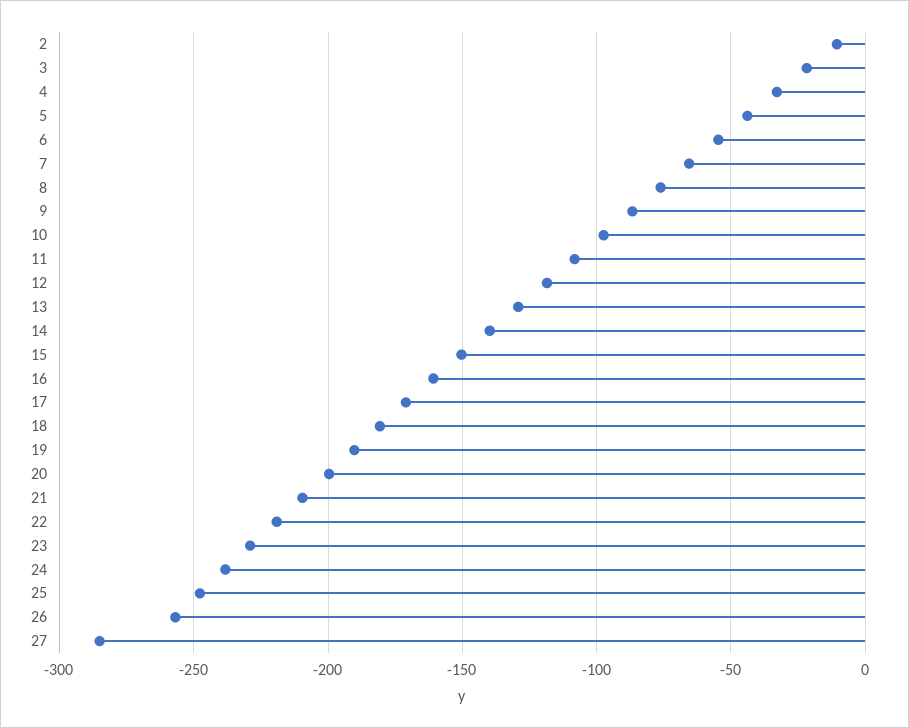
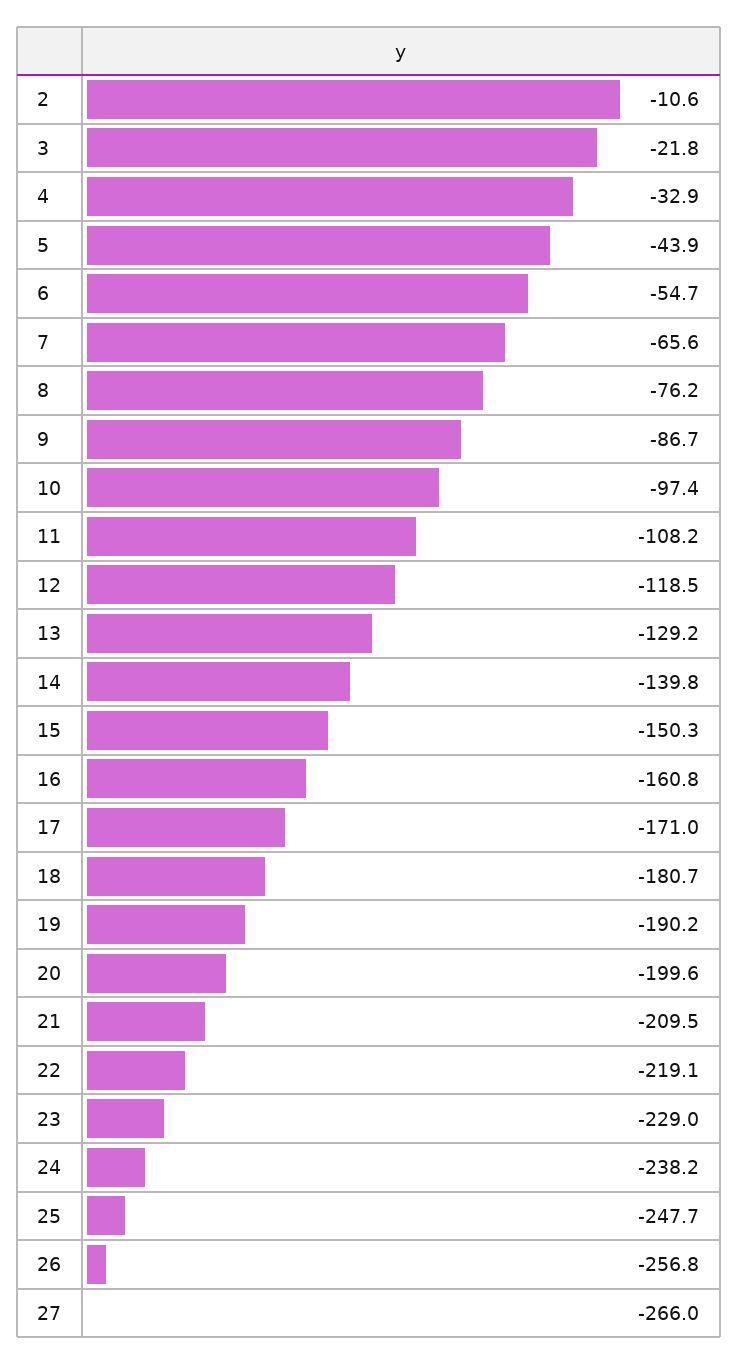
  {
    "2": -10.6,
    "3": -21.8,
    "4": -32.9,
    "5": -43.9,
    "6": -54.7,
    "7": -65.6,
    "8": -76.2,
    "9": -86.7,
    "10": -97.4,
    "11": -108.2,
    "12": -118.5,
    "13": -129.2,
    "14": -139.8,
    "15": -150.3,
    "16": -160.8,
    "17": -171,
    "18": -180.7,
    "19": -190.2,
    "20": -199.6,
    "21": -209.5,
    "22": -219.1,
    "23": -229,
    "24": -238.2,
    "25": -247.7,
    "26": -256.8,
-   "27": -285
+   "27": -266
  }

